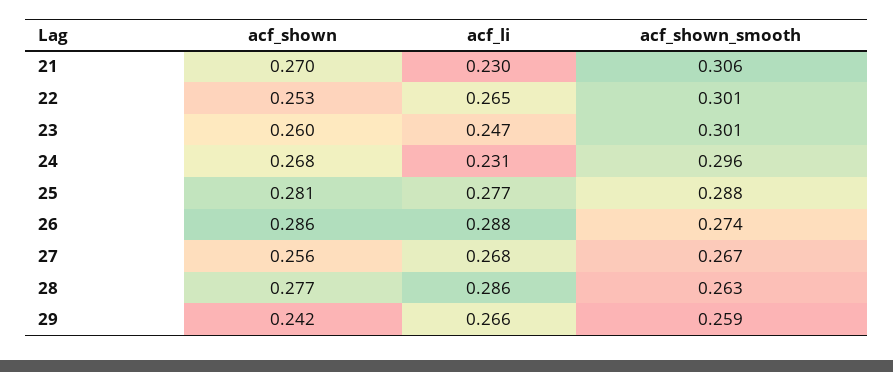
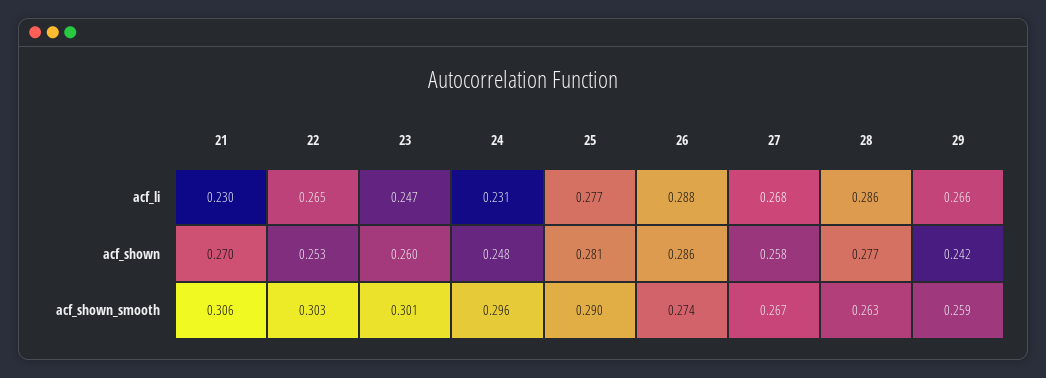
  {
    "acf_shown": {
      "21": 0.27,
      "22": 0.253,
      "23": 0.26,
-     "24": 0.268,
+     "24": 0.248,
      "25": 0.281,
      "26": 0.286,
-     "27": 0.256,
+     "27": 0.258,
      "28": 0.277,
      "29": 0.242
    },
    "acf_li": {
      "21": 0.23,
      "22": 0.265,
      "23": 0.247,
      "24": 0.231,
      "25": 0.277,
      "26": 0.288,
      "27": 0.268,
      "28": 0.286,
      "29": 0.266
    },
    "acf_shown_smooth": {
      "21": 0.306,
-     "22": 0.301,
+     "22": 0.303,
      "23": 0.301,
      "24": 0.296,
-     "25": 0.288,
+     "25": 0.29,
      "26": 0.274,
      "27": 0.267,
      "28": 0.263,
      "29": 0.259
    }
  }

